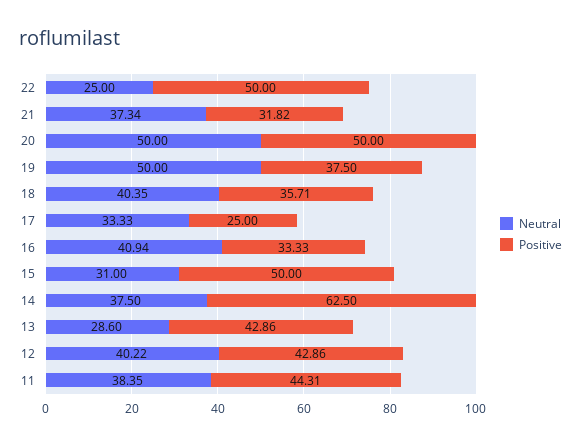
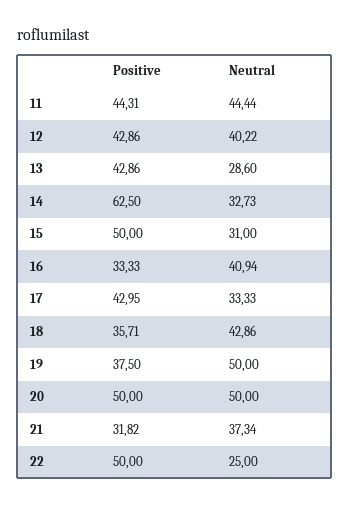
  {
    "Neutral": {
      "22": 25,
      "21": 37.34,
      "20": 50,
      "19": 50,
-     "18": 40.35,
+     "18": 42.86,
      "17": 33.33,
      "16": 40.94,
      "15": 31,
-     "14": 37.5,
+     "14": 32.73,
      "13": 28.6,
      "12": 40.22,
-     "11": 38.35
+     "11": 44.44
    },
    "Positive": {
      "22": 50,
      "21": 31.82,
      "20": 50,
      "19": 37.5,
      "18": 35.71,
-     "17": 25,
+     "17": 42.95,
      "16": 33.33,
      "15": 50,
      "14": 62.5,
      "13": 42.86,
      "12": 42.86,
      "11": 44.31
    }
  }

